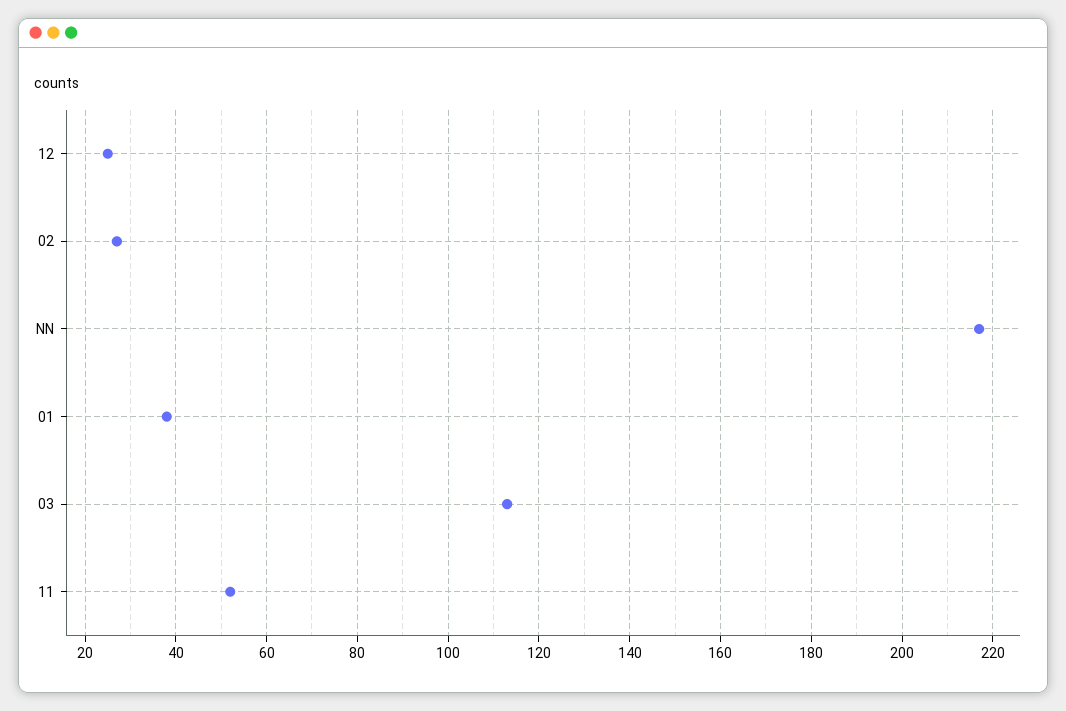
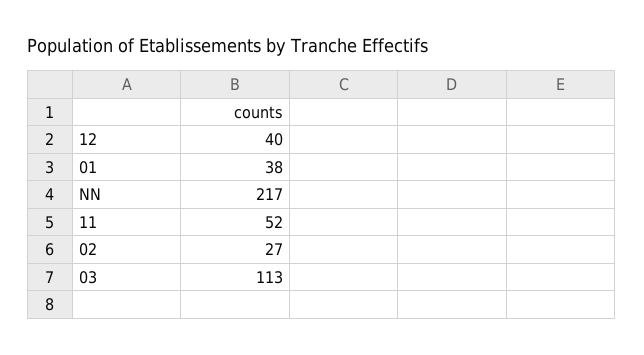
  {
-   "12": 25,
+   "12": 40,
    "02": 27,
    "NN": 217,
    "01": 38,
    "03": 113,
    "11": 52
  }

